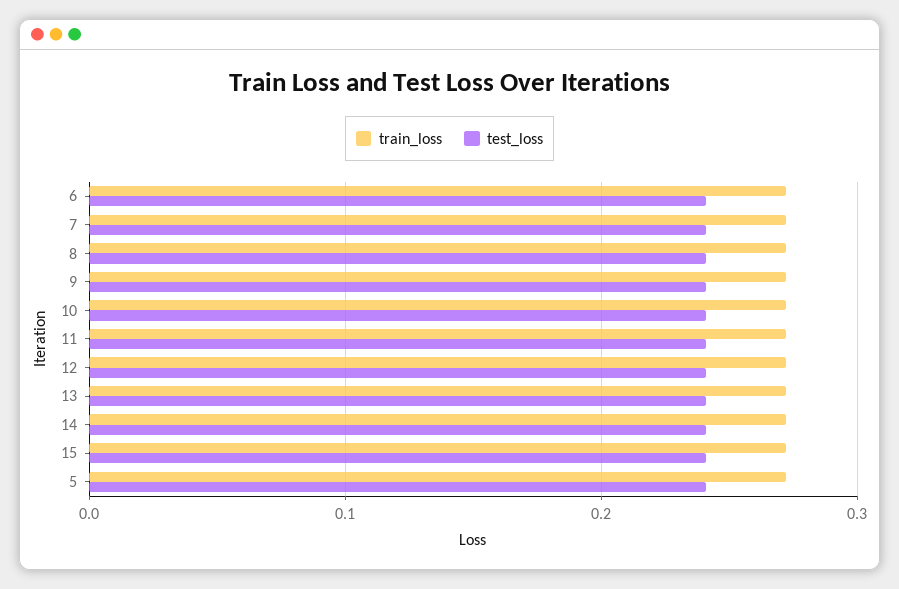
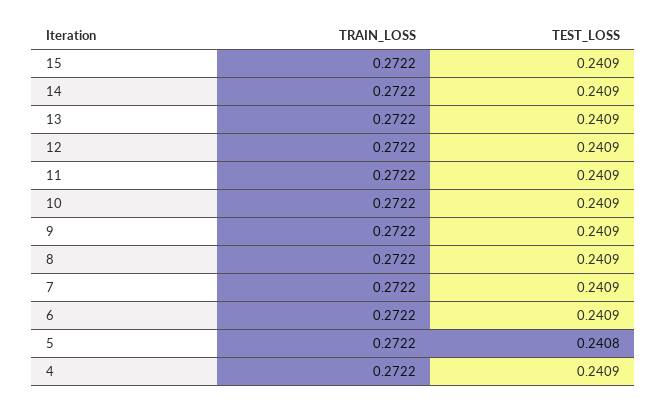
  {
    "train_loss": {
      "6": 0.2722,
      "7": 0.2722,
      "8": 0.2722,
      "9": 0.2722,
      "10": 0.2722,
      "11": 0.2722,
      "12": 0.2722,
      "13": 0.2722,
      "14": 0.2722,
      "15": 0.2722,
-     "5": 0.2722
+     "5": 0.2722,
+     "4": 0.2722
    },
    "test_loss": {
      "6": 0.2409,
      "7": 0.2409,
      "8": 0.2409,
      "9": 0.2409,
      "10": 0.2409,
      "11": 0.2409,
      "12": 0.2409,
      "13": 0.2409,
      "14": 0.2409,
      "15": 0.2409,
-     "5": 0.2408
+     "5": 0.2408,
+     "4": 0.2409
    }
  }

